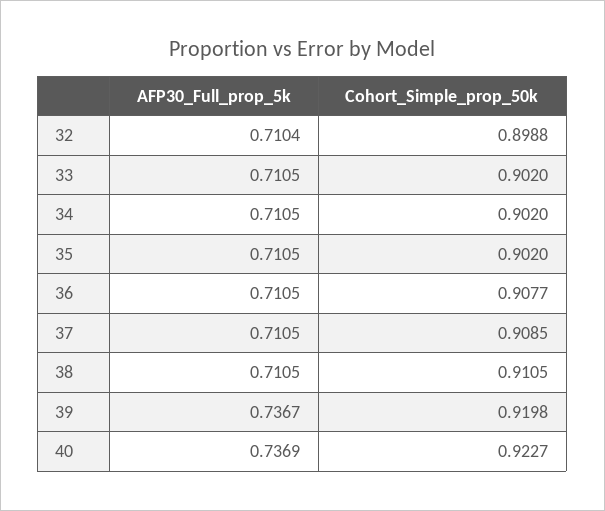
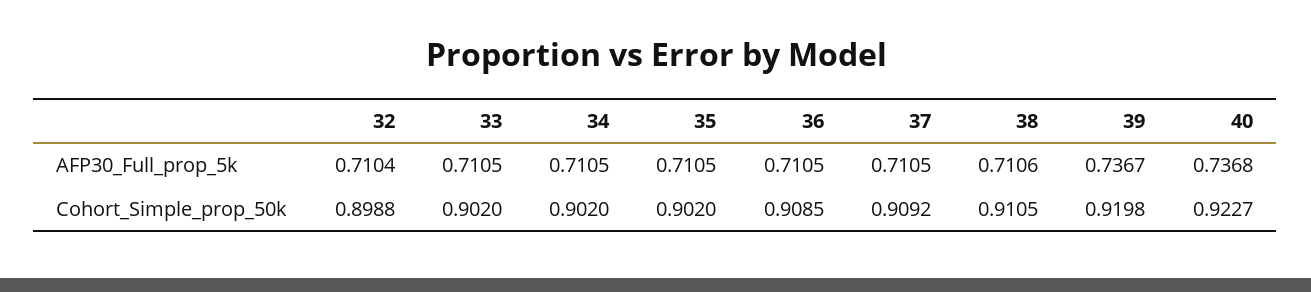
  {
    "AFP30_Full_prop_5k": {
      "32": 0.7104,
      "33": 0.7105,
      "34": 0.7105,
      "35": 0.7105,
      "36": 0.7105,
      "37": 0.7105,
-     "38": 0.7105,
+     "38": 0.7106,
      "39": 0.7367,
-     "40": 0.7369
+     "40": 0.7368
    },
    "Cohort_Simple_prop_50k": {
      "32": 0.8988,
      "33": 0.902,
      "34": 0.902,
      "35": 0.902,
-     "36": 0.9077,
+     "36": 0.9085,
-     "37": 0.9085,
+     "37": 0.9092,
      "38": 0.9105,
      "39": 0.9198,
      "40": 0.9227
    }
  }

